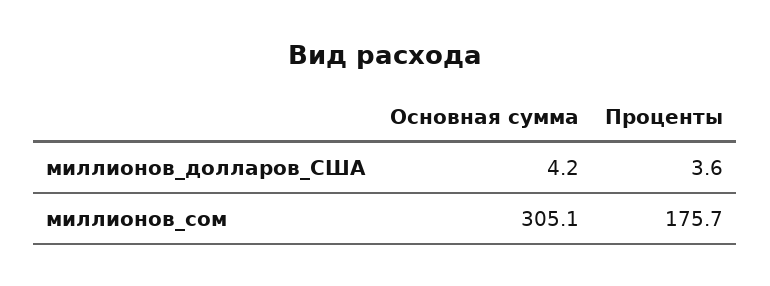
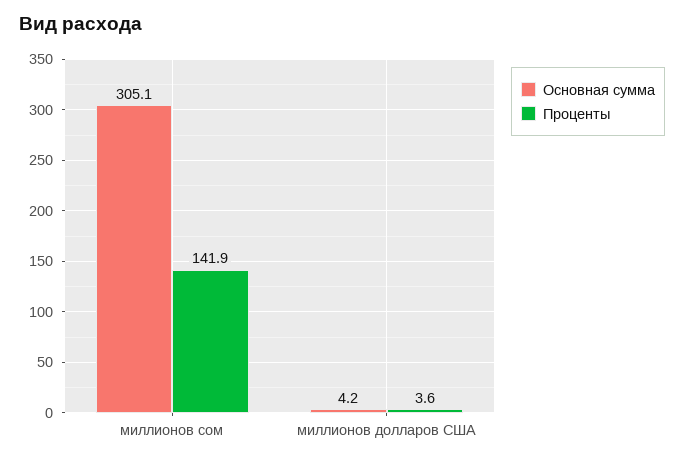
  {
    "Основная сумма": {
      "миллионов_долларов_США": 4.2,
      "миллионов_сом": 305.1
    },
    "Проценты": {
      "миллионов_долларов_США": 3.6,
-     "миллионов_сом": 175.7
+     "миллионов_сом": 141.9
    }
  }

